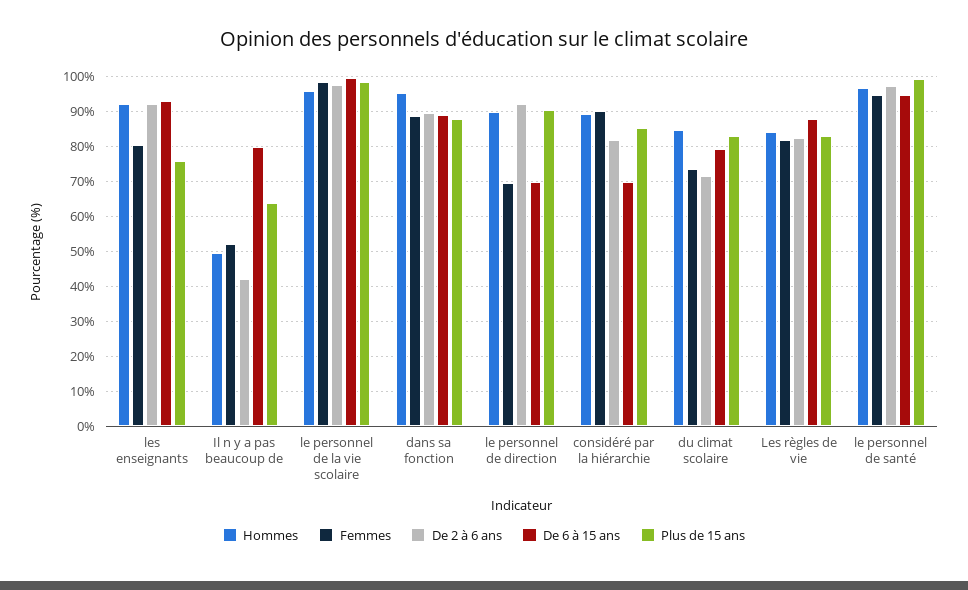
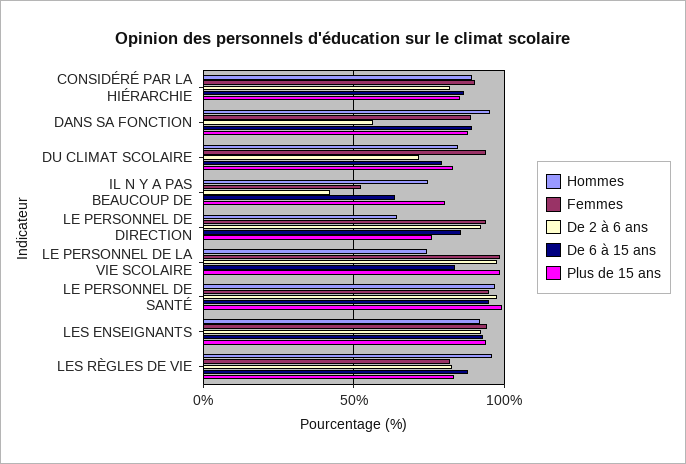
  {
    "Hommes": {
      "les enseignants": 92,
-     "Il n y a pas beaucoup de": 50,
+     "Il n y a pas beaucoup de": 75,
-     "le personnel de la vie scolaire": 96,
+     "le personnel de la vie scolaire": 75,
      "dans sa fonction": 96,
-     "le personnel de direction": 90,
+     "le personnel de direction": 65,
      "considéré par la hiérarchie": 90,
      "du climat scolaire": 84,
-     "Les règles de vie": 84,
+     "Les règles de vie": 95,
      "le personnel de santé": 96
    },
    "Femmes": {
-     "les enseignants": 80,
+     "les enseignants": 95,
      "Il n y a pas beaucoup de": 52,
      "le personnel de la vie scolaire": 98,
      "dans sa fonction": 88,
-     "le personnel de direction": 70,
+     "le personnel de direction": 95,
      "considéré par la hiérarchie": 90,
-     "du climat scolaire": 74,
+     "du climat scolaire": 95,
      "Les règles de vie": 82,
      "le personnel de santé": 94
    },
    "De 2 à 6 ans": {
      "les enseignants": 92,
      "Il n y a pas beaucoup de": 42,
      "le personnel de la vie scolaire": 98,
-     "dans sa fonction": 90,
+     "dans sa fonction": 55,
      "le personnel de direction": 92,
      "considéré par la hiérarchie": 82,
      "du climat scolaire": 72,
      "Les règles de vie": 82,
      "le personnel de santé": 98
    },
    "De 6 à 15 ans": {
      "les enseignants": 92,
-     "Il n y a pas beaucoup de": 80,
+     "Il n y a pas beaucoup de": 65,
-     "le personnel de la vie scolaire": 100,
+     "le personnel de la vie scolaire": 85,
      "dans sa fonction": 90,
-     "le personnel de direction": 70,
+     "le personnel de direction": 85,
-     "considéré par la hiérarchie": 70,
+     "considéré par la hiérarchie": 85,
      "du climat scolaire": 80,
      "Les règles de vie": 88,
      "le personnel de santé": 94
    },
    "Plus de 15 ans": {
-     "les enseignants": 76,
+     "les enseignants": 95,
-     "Il n y a pas beaucoup de": 64,
+     "Il n y a pas beaucoup de": 80,
      "le personnel de la vie scolaire": 98,
      "dans sa fonction": 88,
-     "le personnel de direction": 90,
+     "le personnel de direction": 75,
      "considéré par la hiérarchie": 86,
      "du climat scolaire": 82,
      "Les règles de vie": 84,
      "le personnel de santé": 100
    }
  }

